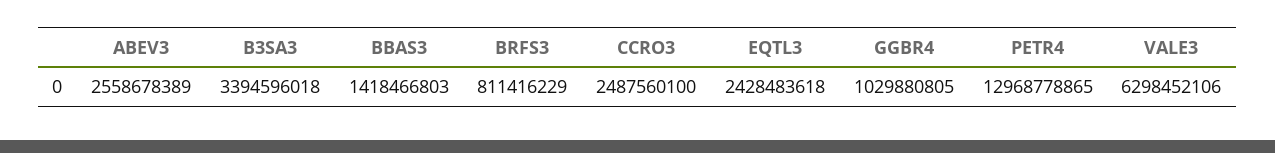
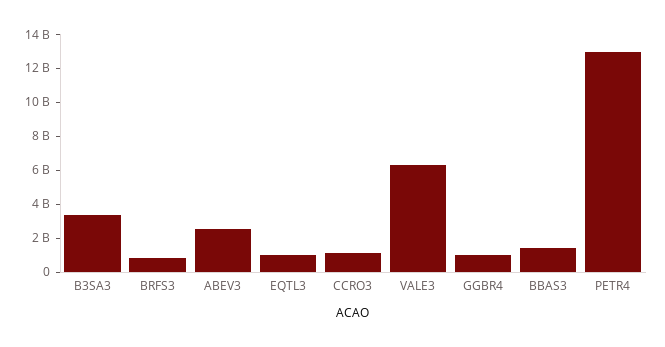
  {
    "ABEV3": 2558678389,
    "B3SA3": 3394596018,
    "BBAS3": 1418466803,
    "BRFS3": 811416229,
-   "CCRO3": 2487560100,
+   "CCRO3": 1000000000,
-   "EQTL3": 2428483618,
+   "EQTL3": 1000000000,
    "GGBR4": 1029880805,
    "PETR4": 12968778865,
    "VALE3": 6298452106
  }

